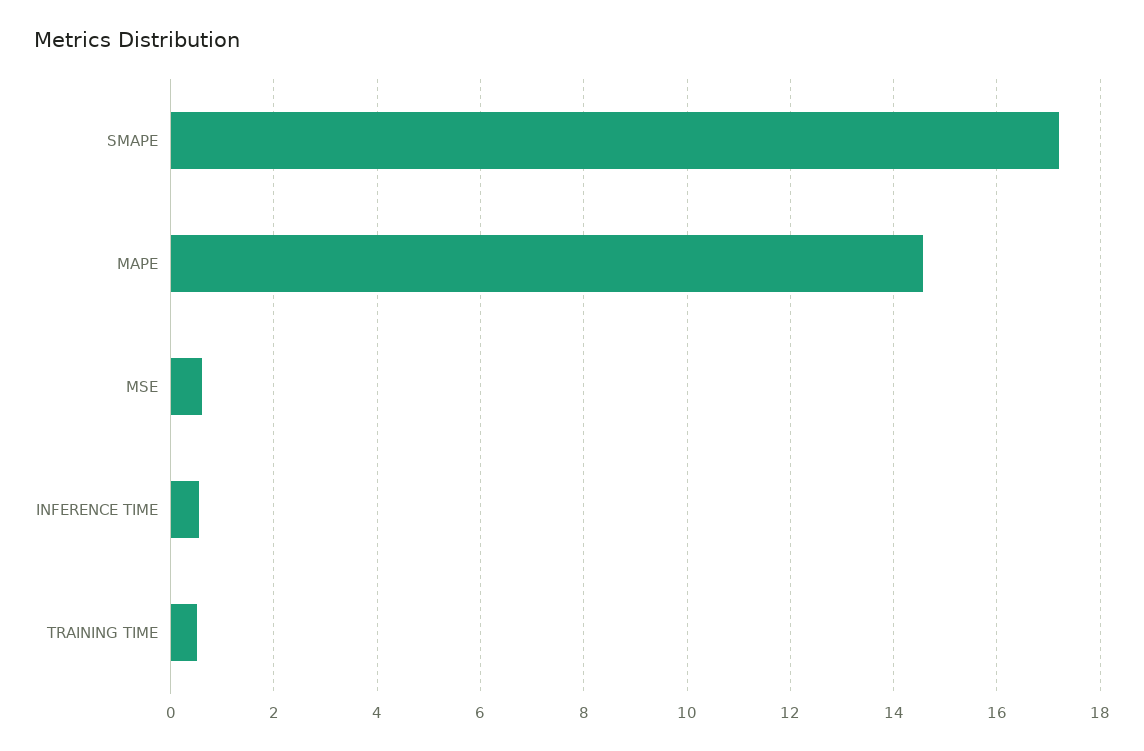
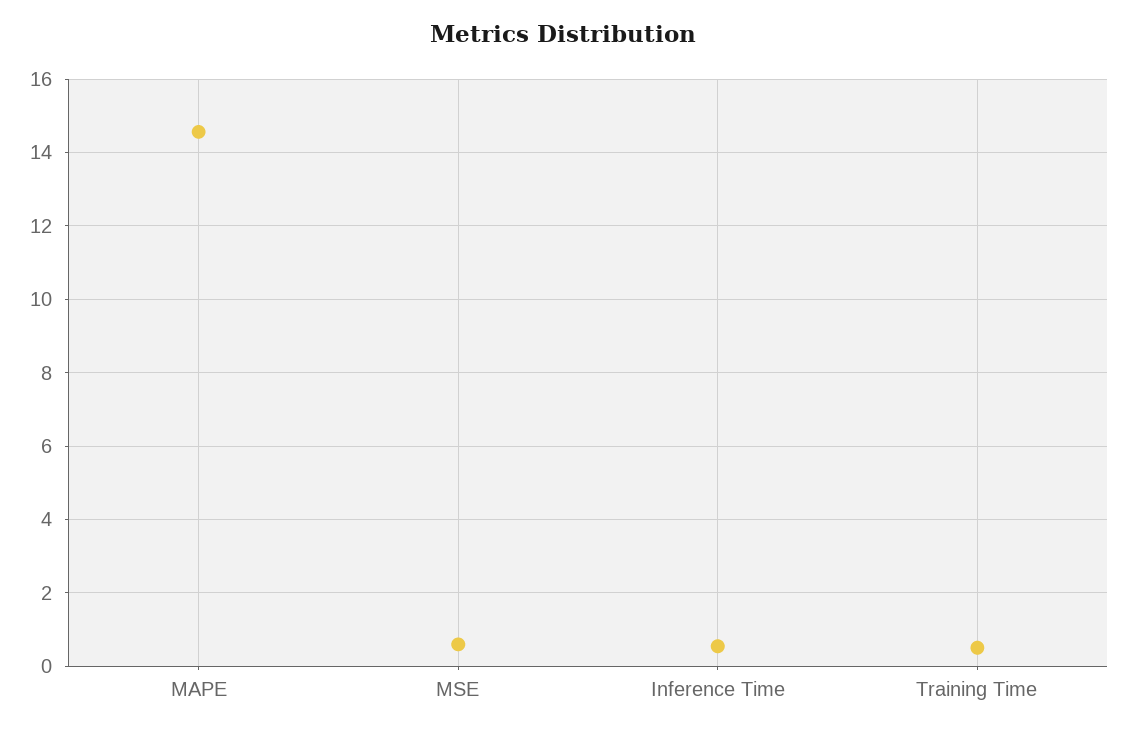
  {
-   "SMAPE": 17.2,
    "MAPE": 14.6,
    "MSE": 0.6,
    "INFERENCE TIME": 0.6,
    "TRAINING TIME": 0.6
  }

